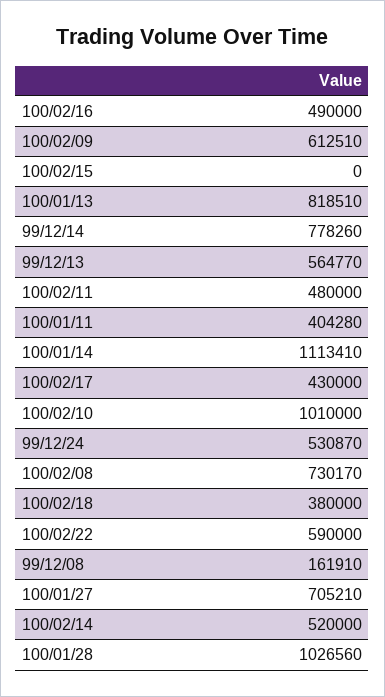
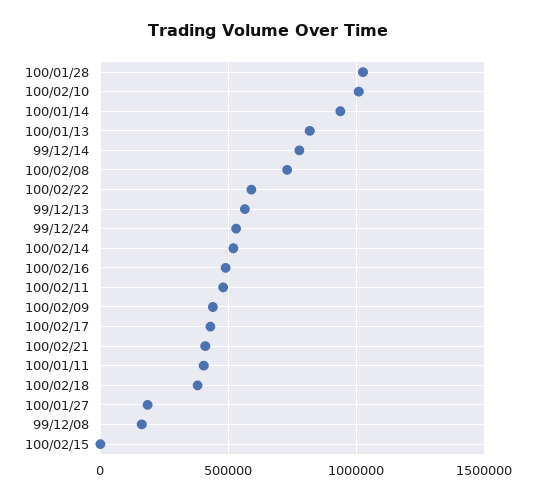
  {
    "100/02/16": 490000,
-   "100/02/09": 612510,
+   "100/02/09": 450000,
    "100/02/15": 0,
    "100/01/13": 818510,
    "99/12/14": 778260,
    "99/12/13": 564770,
    "100/02/11": 480000,
    "100/01/11": 404280,
-   "100/01/14": 1113410,
+   "100/01/14": 950000,
    "100/02/17": 430000,
    "100/02/10": 1010000,
    "99/12/24": 530870,
    "100/02/08": 730170,
    "100/02/18": 380000,
    "100/02/22": 590000,
    "99/12/08": 161910,
-   "100/01/27": 705210,
+   "100/01/27": 200000,
    "100/02/14": 520000,
-   "100/01/28": 1026560
+   "100/01/28": 1026560,
+   "100/02/21": 400000
  }

